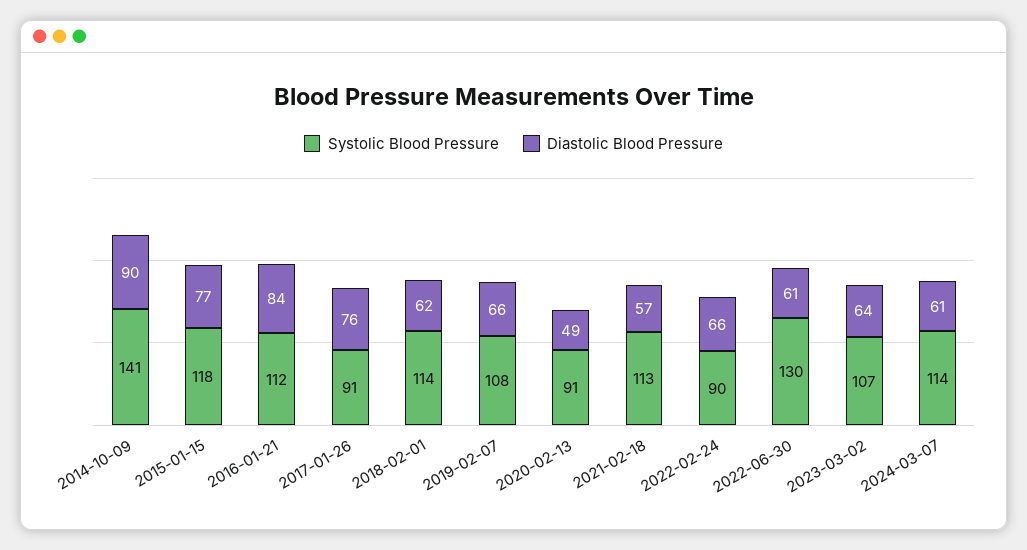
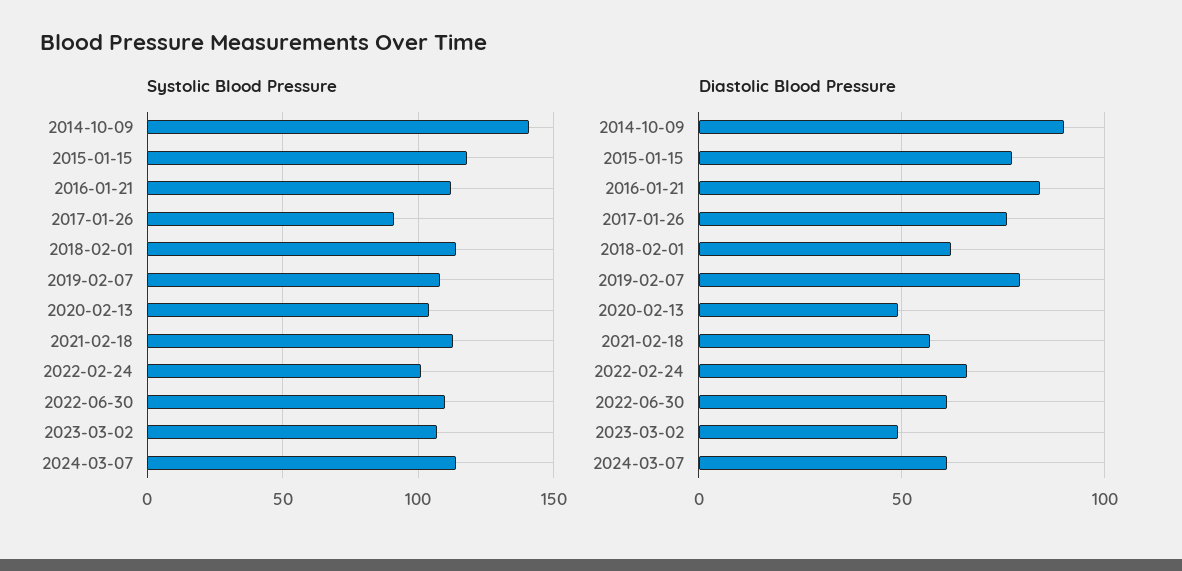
  {
    "Systolic Blood Pressure": {
      "2014-10-09": 141,
      "2015-01-15": 118,
      "2016-01-21": 112,
      "2017-01-26": 91,
      "2018-02-01": 114,
      "2019-02-07": 108,
-     "2020-02-13": 91,
+     "2020-02-13": 105,
      "2021-02-18": 113,
-     "2022-02-24": 90,
+     "2022-02-24": 100,
-     "2022-06-30": 130,
+     "2022-06-30": 110,
      "2023-03-02": 107,
      "2024-03-07": 114
    },
    "Diastolic Blood Pressure": {
      "2014-10-09": 90,
      "2015-01-15": 77,
      "2016-01-21": 84,
      "2017-01-26": 76,
      "2018-02-01": 62,
-     "2019-02-07": 66,
+     "2019-02-07": 80,
      "2020-02-13": 49,
      "2021-02-18": 57,
      "2022-02-24": 66,
      "2022-06-30": 61,
-     "2023-03-02": 64,
+     "2023-03-02": 50,
      "2024-03-07": 61
    }
  }

